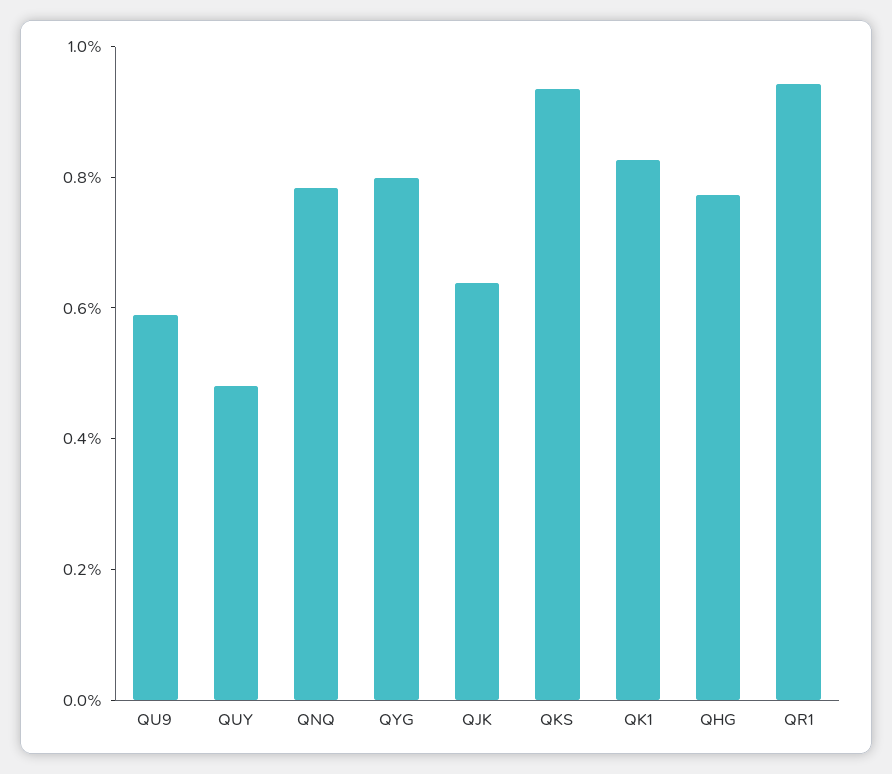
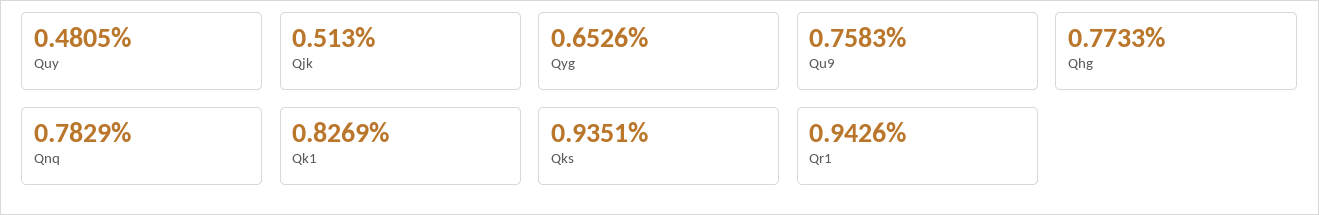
  {
-   "QU9": 0.6,
+   "QU9": 0.7583,
    "QUY": 0.4805,
    "QNQ": 0.7829,
-   "QYG": 0.8,
+   "QYG": 0.6526,
-   "QJK": 0.65,
+   "QJK": 0.513,
    "QKS": 0.9351,
    "QK1": 0.8269,
    "QHG": 0.7733,
    "QR1": 0.9426
  }

